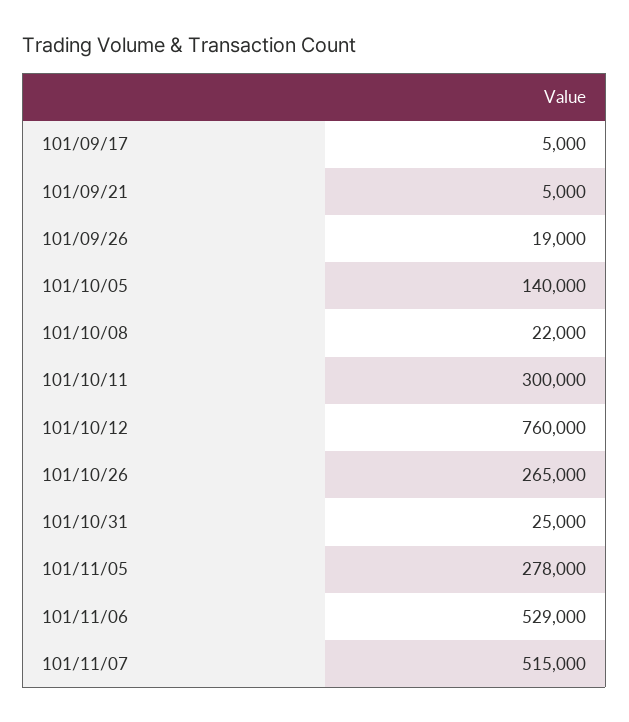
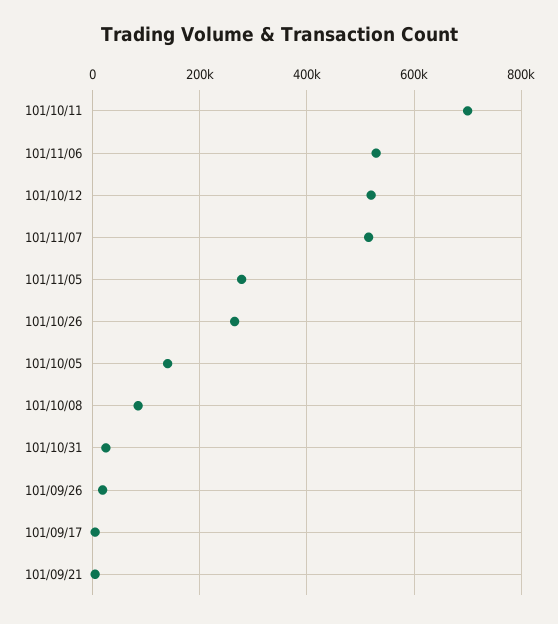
  {
    "101/09/17": 5000,
    "101/09/21": 5000,
    "101/09/26": 19000,
    "101/10/05": 140000,
-   "101/10/08": 22000,
+   "101/10/08": 80000,
-   "101/10/11": 300000,
+   "101/10/11": 700000,
-   "101/10/12": 760000,
+   "101/10/12": 520000,
    "101/10/26": 265000,
    "101/10/31": 25000,
    "101/11/05": 278000,
    "101/11/06": 529000,
    "101/11/07": 515000
  }

